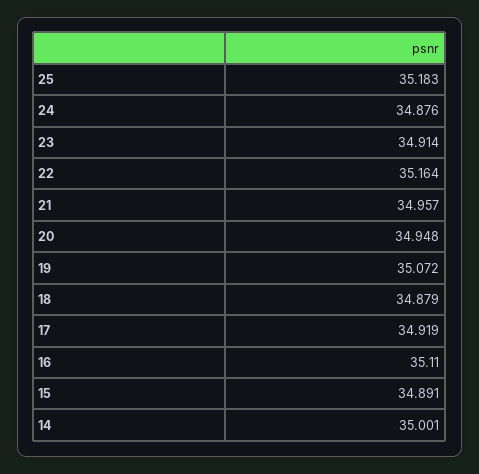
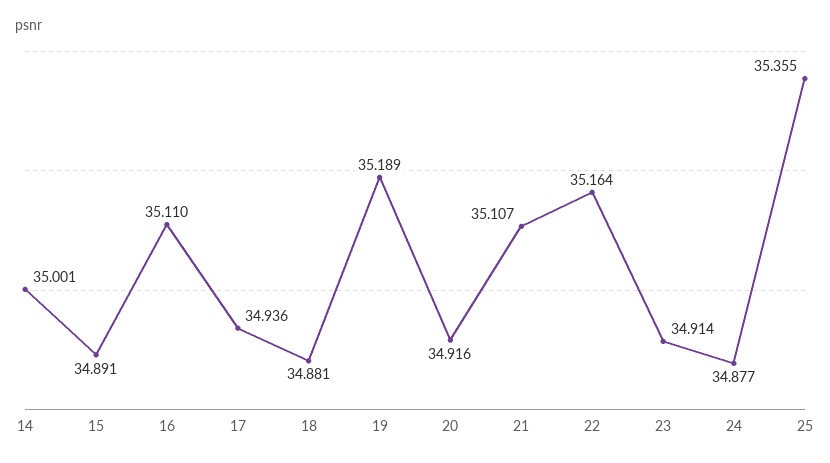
  {
-   "25": 35.183,
+   "25": 35.355,
-   "24": 34.876,
+   "24": 34.877,
    "23": 34.914,
    "22": 35.164,
-   "21": 34.957,
+   "21": 35.107,
-   "20": 34.948,
+   "20": 34.916,
-   "19": 35.072,
+   "19": 35.189,
-   "18": 34.879,
+   "18": 34.881,
-   "17": 34.919,
+   "17": 34.936,
    "16": 35.11,
    "15": 34.891,
    "14": 35.001
  }

